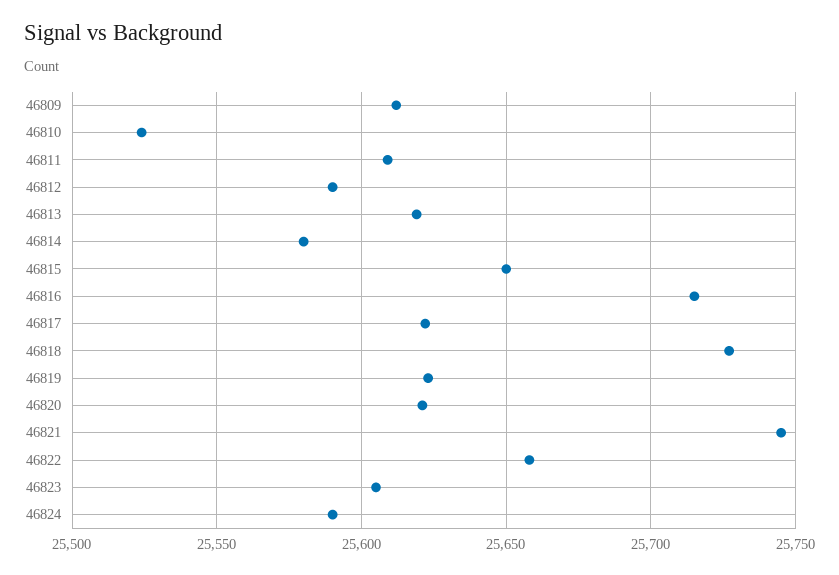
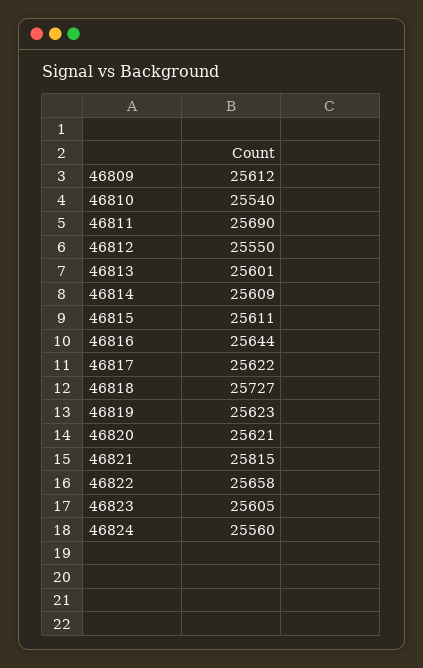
  {
    "46809": 25612,
-   "46810": 25525,
+   "46810": 25540,
-   "46811": 25610,
+   "46811": 25690,
-   "46812": 25590,
+   "46812": 25550,
-   "46813": 25620,
+   "46813": 25601,
-   "46814": 25580,
+   "46814": 25609,
-   "46815": 25650,
+   "46815": 25611,
-   "46816": 25715,
+   "46816": 25644,
    "46817": 25622,
    "46818": 25727,
    "46819": 25623,
    "46820": 25621,
-   "46821": 25745,
+   "46821": 25815,
    "46822": 25658,
    "46823": 25605,
-   "46824": 25590
+   "46824": 25560
  }

